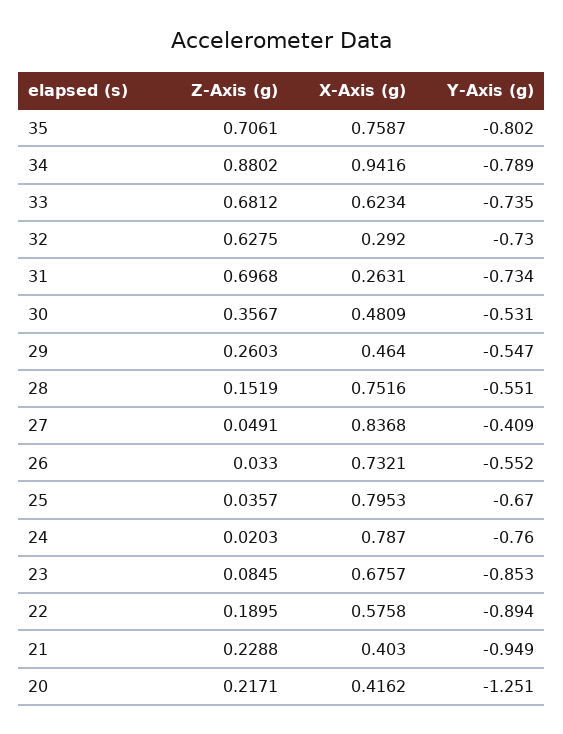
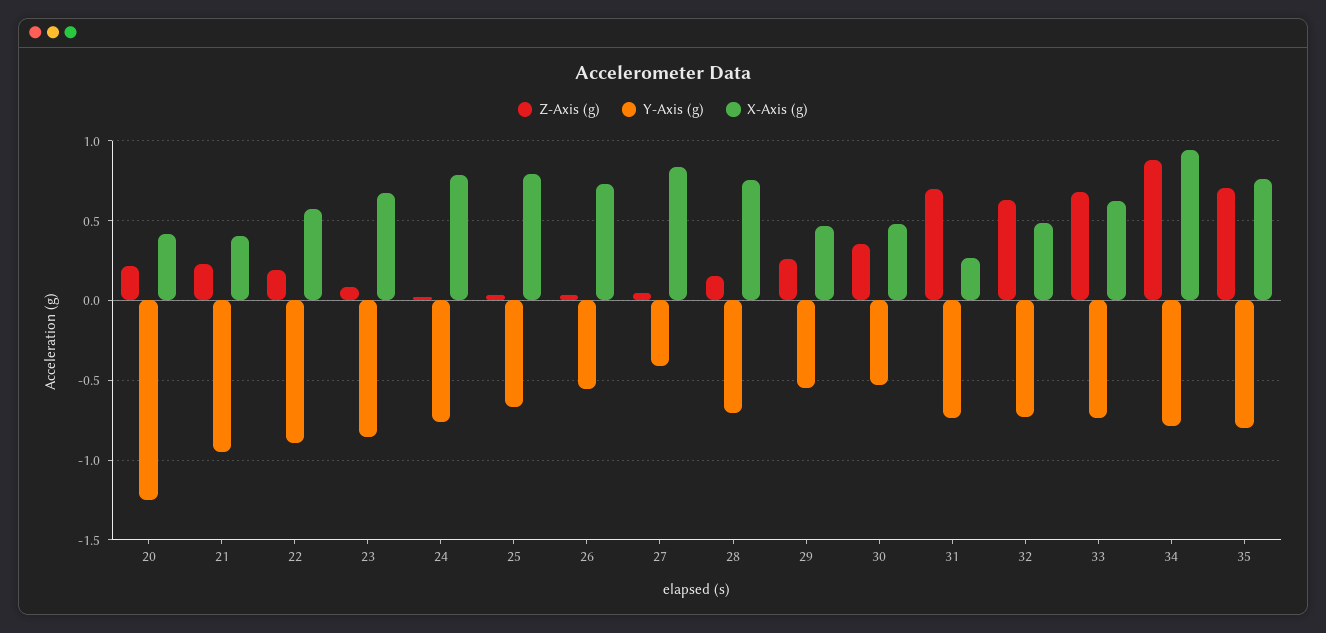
  {
    "Z-Axis (g)": {
      "35": 0.7061,
      "34": 0.8802,
      "33": 0.6812,
      "32": 0.6275,
      "31": 0.6968,
      "30": 0.3567,
      "29": 0.2603,
      "28": 0.1519,
      "27": 0.0491,
      "26": 0.033,
      "25": 0.0357,
      "24": 0.0203,
      "23": 0.0845,
      "22": 0.1895,
      "21": 0.2288,
      "20": 0.2171
    },
    "X-Axis (g)": {
      "35": 0.7587,
      "34": 0.9416,
      "33": 0.6234,
-     "32": 0.292,
+     "32": 0.5,
      "31": 0.2631,
      "30": 0.4809,
      "29": 0.464,
      "28": 0.7516,
      "27": 0.8368,
      "26": 0.7321,
      "25": 0.7953,
      "24": 0.787,
      "23": 0.6757,
      "22": 0.5758,
      "21": 0.403,
      "20": 0.4162
    },
    "Y-Axis (g)": {
      "35": -0.802,
      "34": -0.789,
      "33": -0.735,
      "32": -0.73,
      "31": -0.734,
      "30": -0.531,
      "29": -0.547,
-     "28": -0.551,
+     "28": -0.7,
      "27": -0.409,
      "26": -0.552,
      "25": -0.67,
      "24": -0.76,
      "23": -0.853,
      "22": -0.894,
      "21": -0.949,
      "20": -1.251
    }
  }

